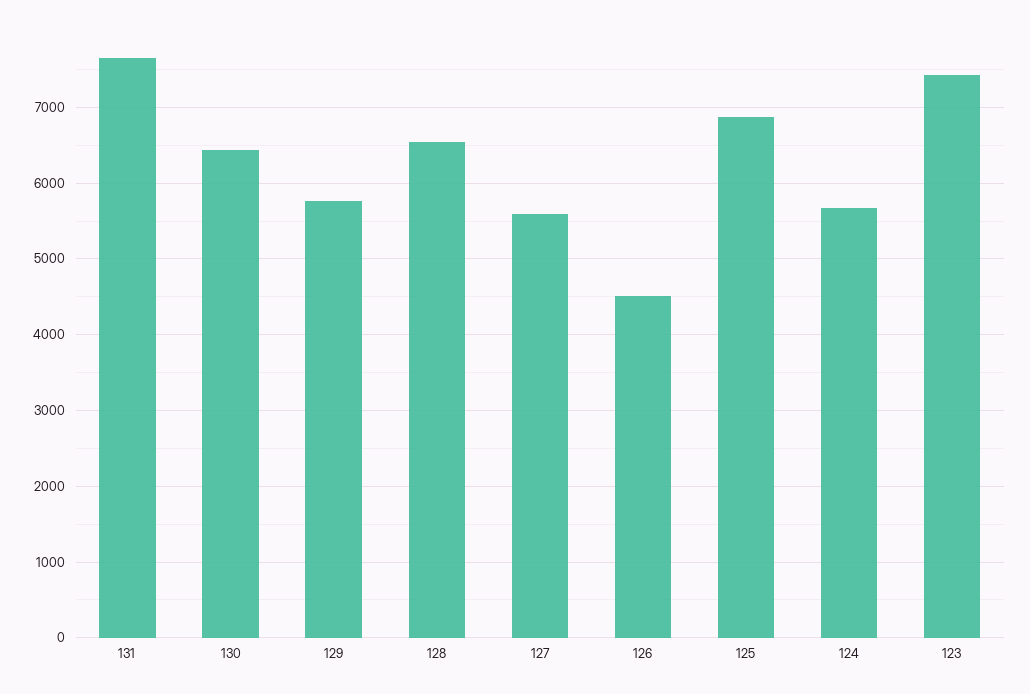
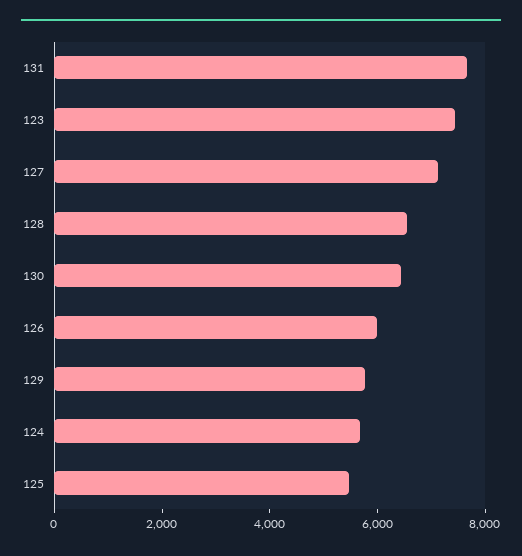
  {
    "131": 7700,
    "130": 6400,
    "129": 5800,
    "128": 6500,
-   "127": 5600,
+   "127": 7000,
-   "126": 4500,
+   "126": 6000,
-   "125": 6900,
+   "125": 5500,
    "124": 5700,
    "123": 7400
  }

